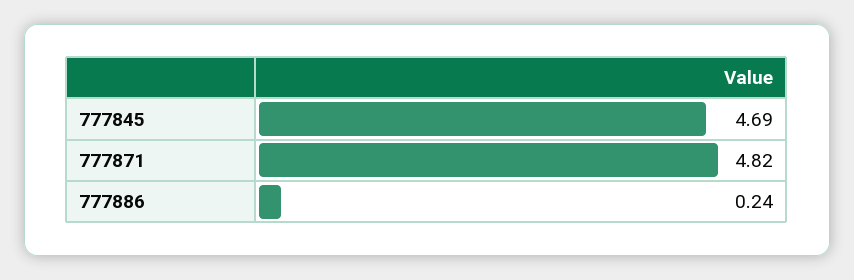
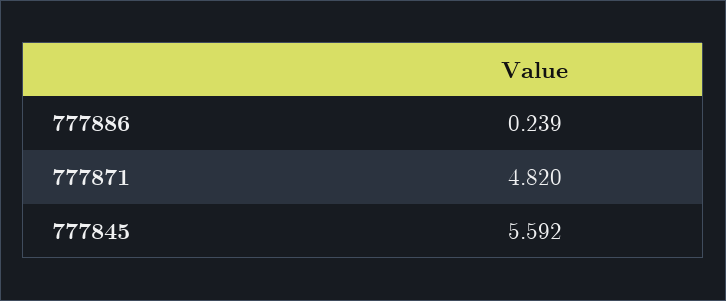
  {
-   "777845": 4.69,
+   "777845": 5.592,
    "777871": 4.82,
    "777886": 0.239
  }

